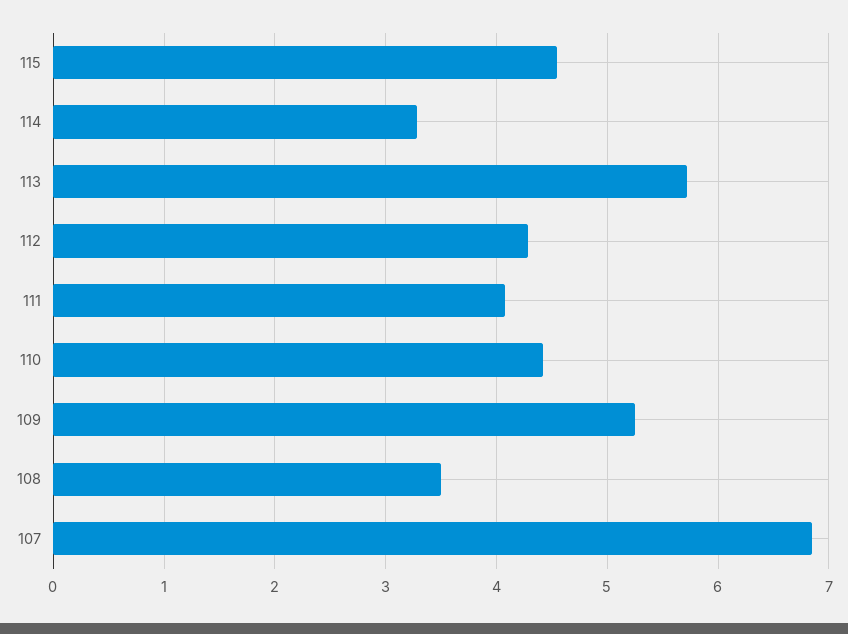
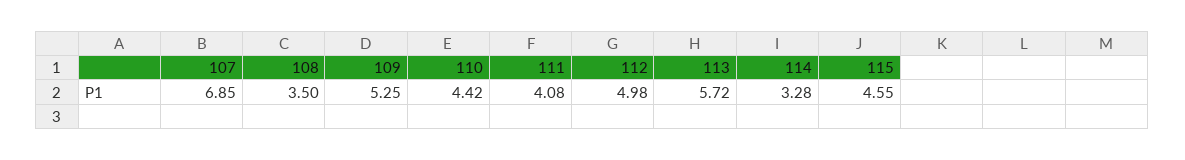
  {
    "115": 4.55,
    "114": 3.28,
    "113": 5.72,
-   "112": 4.3,
+   "112": 4.98,
    "111": 4.08,
    "110": 4.42,
    "109": 5.25,
    "108": 3.5,
    "107": 6.85
  }

